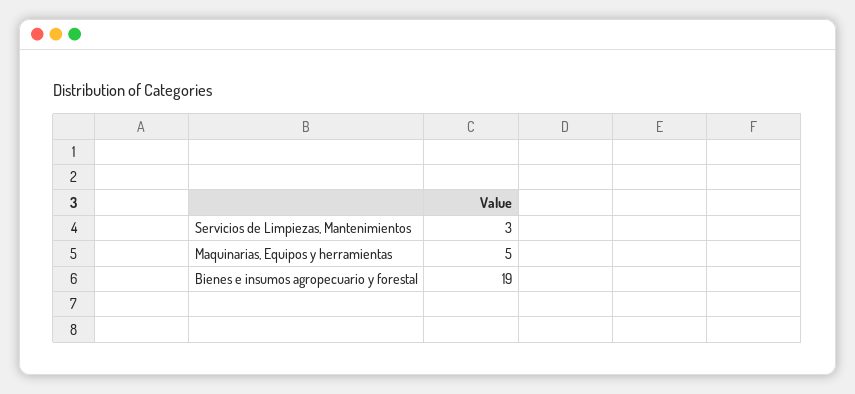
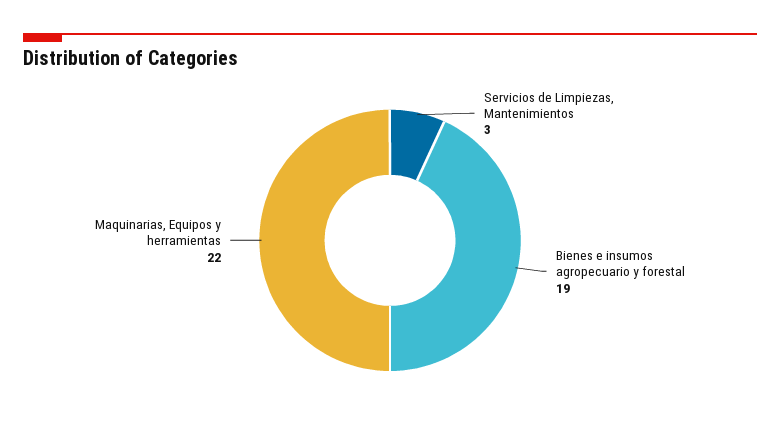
  {
    "Servicios de Limpiezas, Mantenimientos": 3,
-   "Maquinarias, Equipos y herramientas": 5,
+   "Maquinarias, Equipos y herramientas": 22,
    "Bienes e insumos agropecuario y forestal": 19
  }

